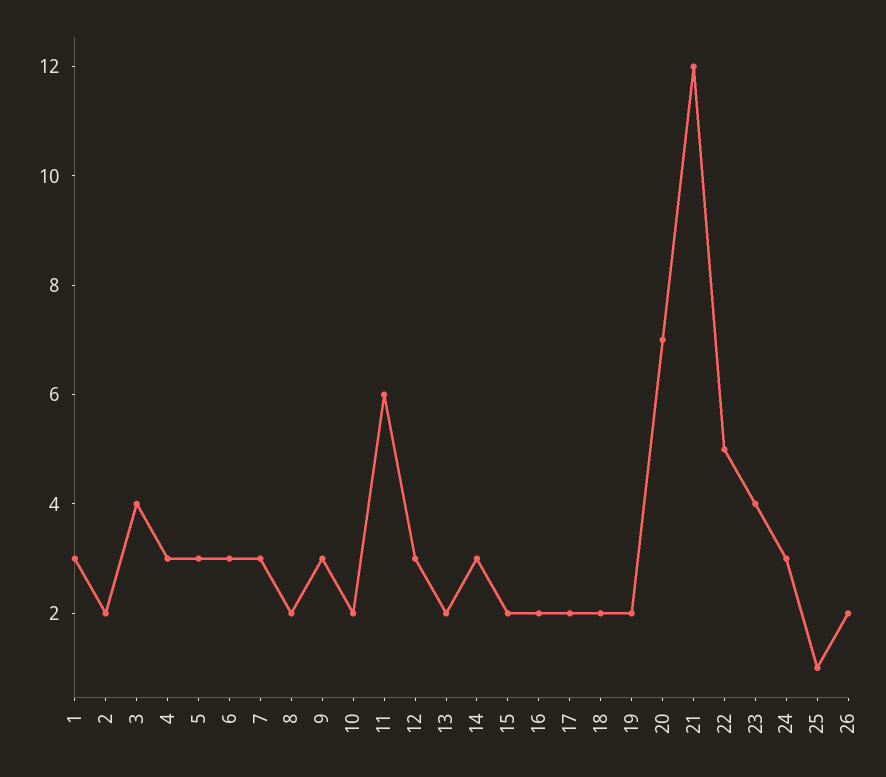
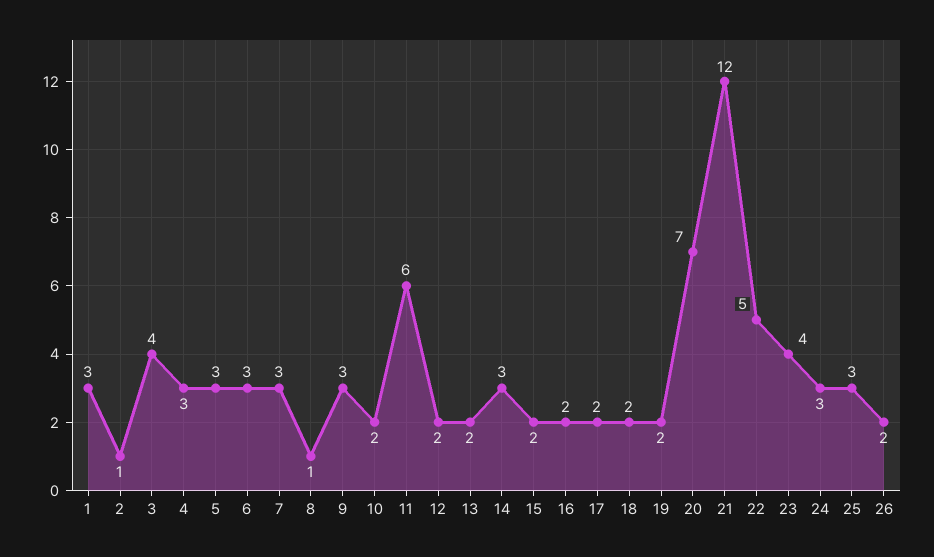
  {
    "1": 3,
-   "2": 2,
+   "2": 1,
    "3": 4,
    "4": 3,
    "5": 3,
    "6": 3,
    "7": 3,
-   "8": 2,
+   "8": 1,
    "9": 3,
    "10": 2,
    "11": 6,
-   "12": 3,
+   "12": 2,
    "13": 2,
    "14": 3,
    "15": 2,
    "16": 2,
    "17": 2,
    "18": 2,
    "19": 2,
    "20": 7,
    "21": 12,
    "22": 5,
    "23": 4,
    "24": 3,
-   "25": 1,
+   "25": 3,
    "26": 2
  }

